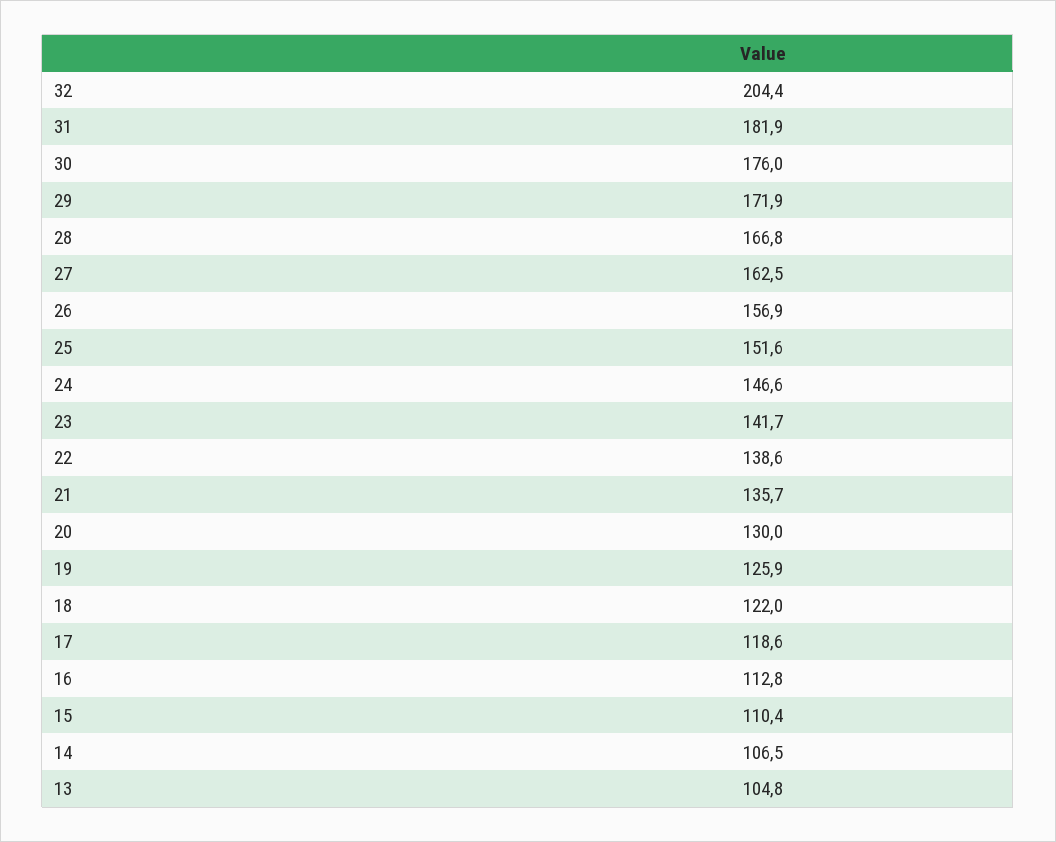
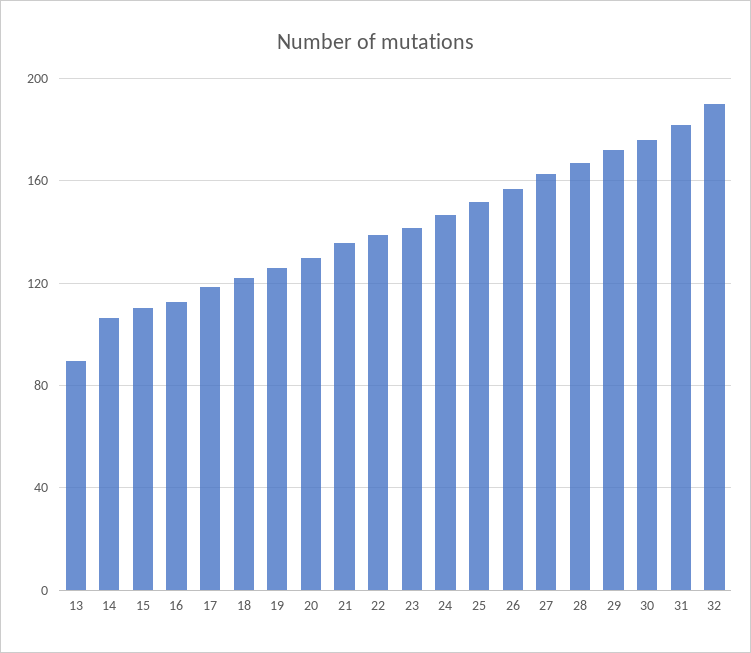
  {
-   "32": 204.4,
+   "32": 190,
    "31": 181.9,
    "30": 176,
    "29": 171.9,
    "28": 166.8,
    "27": 162.5,
    "26": 156.9,
    "25": 151.6,
    "24": 146.6,
    "23": 141.7,
    "22": 138.6,
    "21": 135.7,
    "20": 130,
    "19": 125.9,
    "18": 122,
    "17": 118.6,
    "16": 112.8,
    "15": 110.4,
    "14": 106.5,
-   "13": 104.8
+   "13": 90
  }

